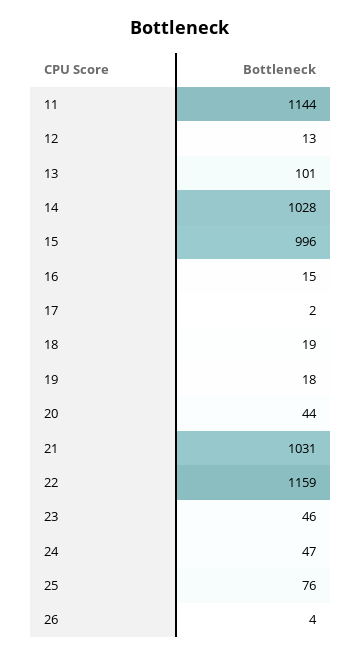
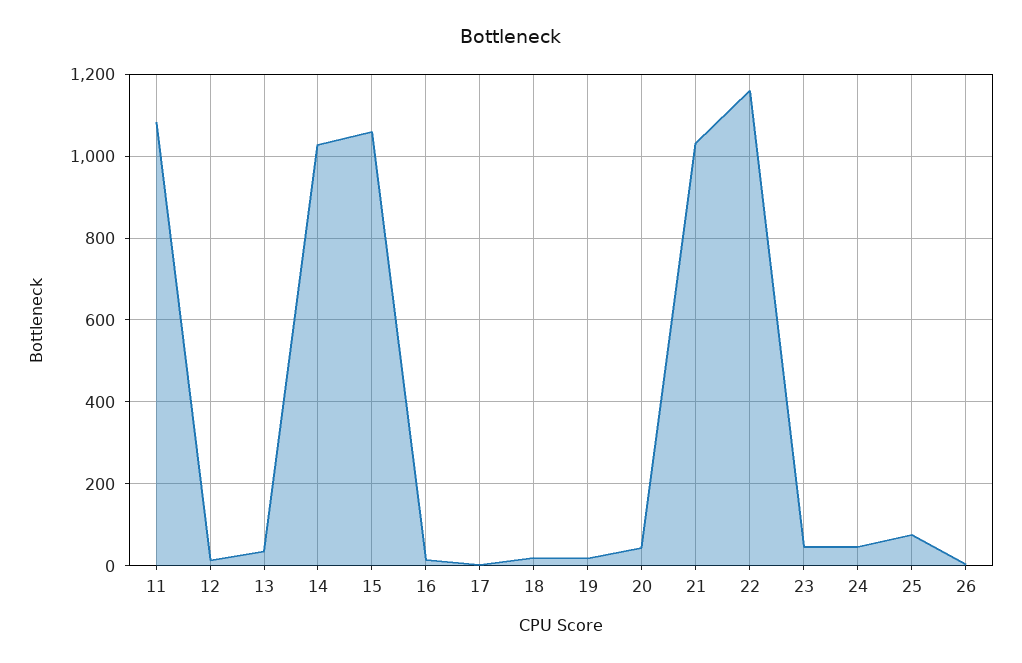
  {
-   "11": 1144,
+   "11": 1080,
    "12": 13,
-   "13": 101,
+   "13": 40,
    "14": 1028,
-   "15": 996,
+   "15": 1060,
    "16": 15,
    "17": 2,
    "18": 19,
    "19": 18,
    "20": 44,
    "21": 1031,
    "22": 1159,
    "23": 46,
    "24": 47,
    "25": 76,
    "26": 4
  }

